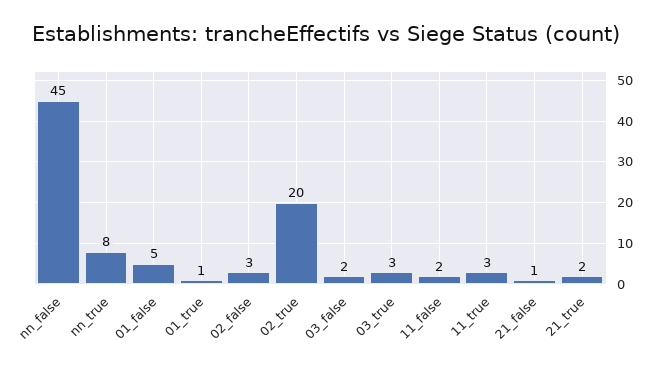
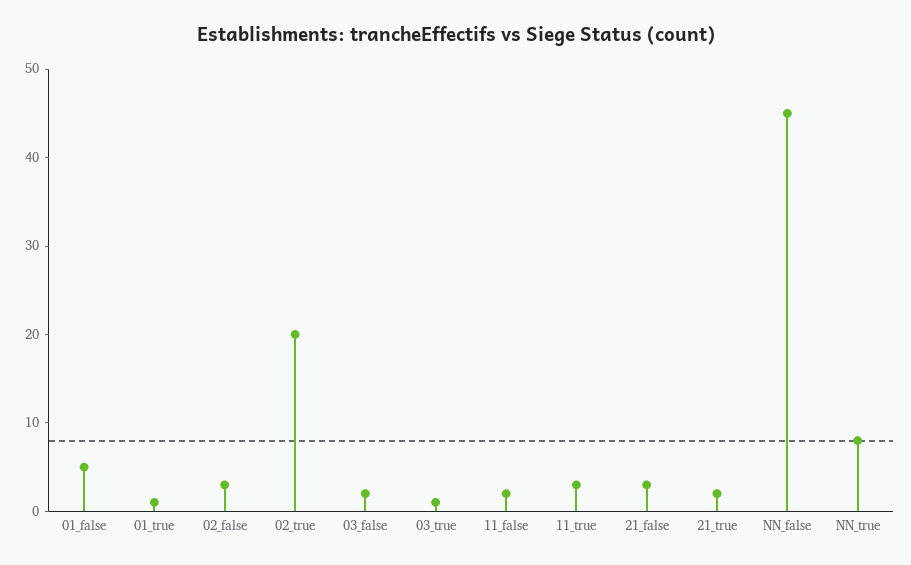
  {
    "nn_false": 45,
    "nn_true": 8,
    "01_false": 5,
    "01_true": 1,
    "02_false": 3,
    "02_true": 20,
    "03_false": 2,
-   "03_true": 3,
+   "03_true": 1,
    "11_false": 2,
    "11_true": 3,
-   "21_false": 1,
+   "21_false": 3,
    "21_true": 2
  }

